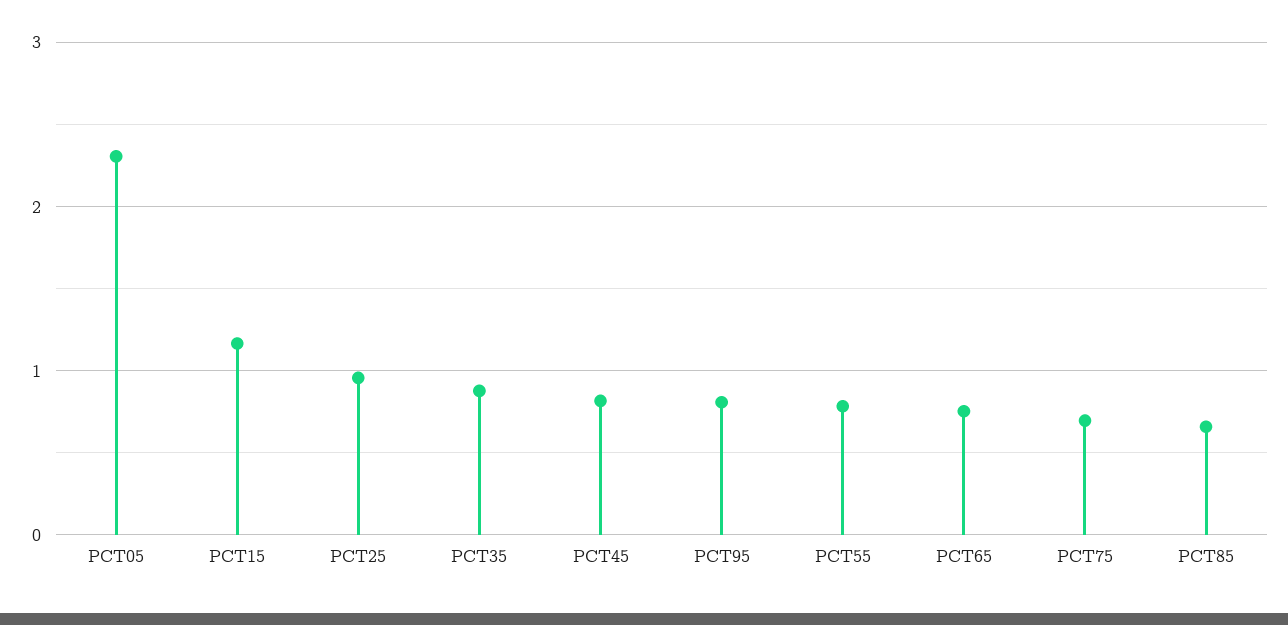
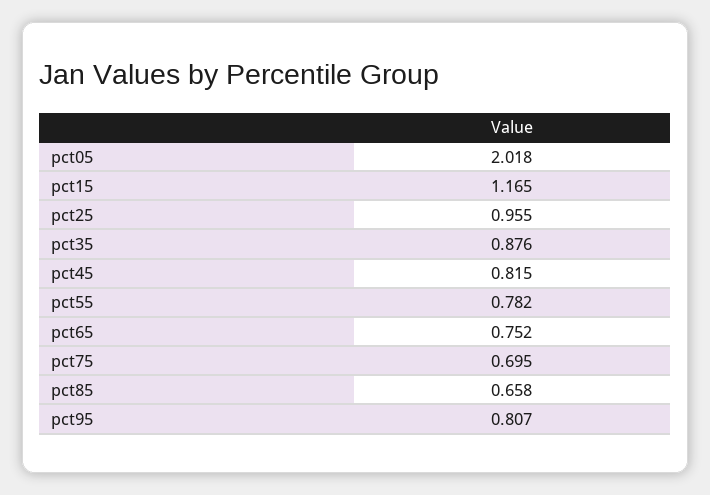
  {
-   "PCT05": 2.3,
+   "PCT05": 2.018,
    "PCT15": 1.165,
    "PCT25": 0.955,
    "PCT35": 0.876,
    "PCT45": 0.815,
    "PCT95": 0.807,
    "PCT55": 0.782,
    "PCT65": 0.752,
    "PCT75": 0.695,
    "PCT85": 0.658
  }

